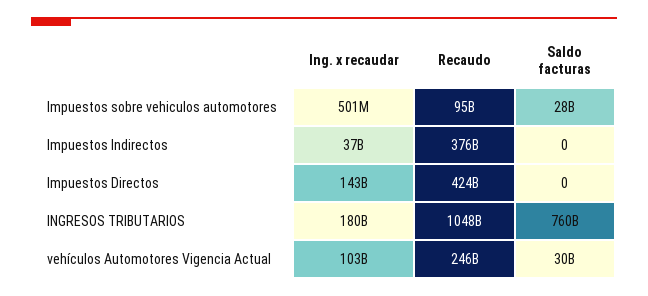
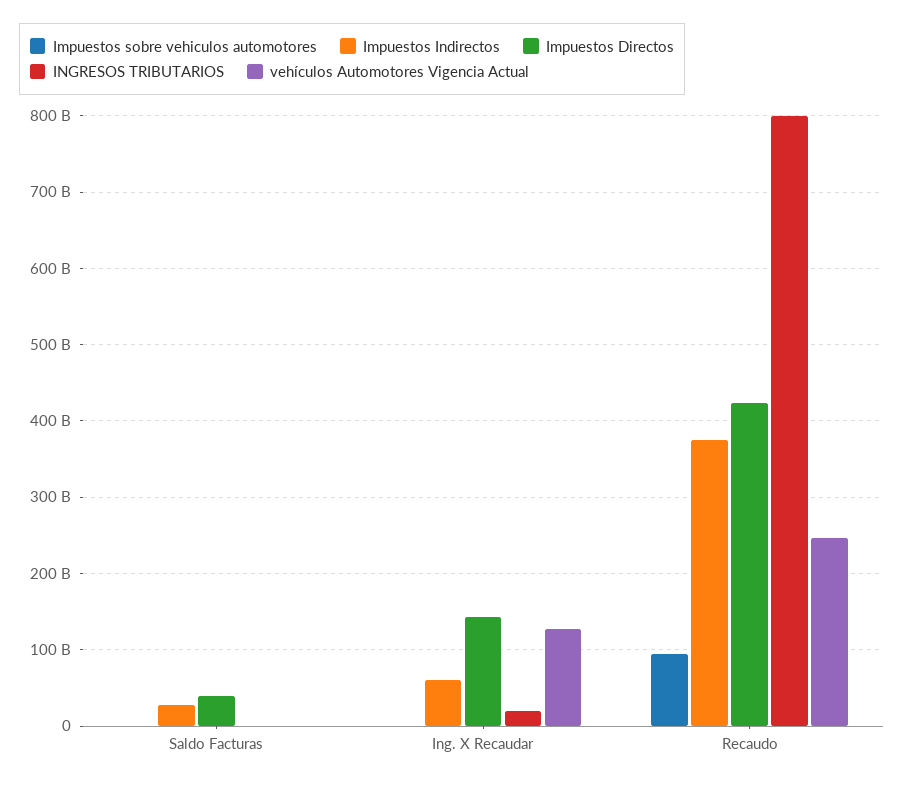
  {
    "Impuestos sobre vehiculos automotores": {
      "Ing. x recaudar": 501000000,
      "Recaudo": 95000000000,
-     "Saldo facturas": 28000000000
+     "Saldo facturas": 0
    },
    "Impuestos Indirectos": {
-     "Ing. x recaudar": 37000000000,
+     "Ing. x recaudar": 60000000000,
      "Recaudo": 376000000000,
-     "Saldo facturas": 0
+     "Saldo facturas": 30000000000
    },
    "Impuestos Directos": {
      "Ing. x recaudar": 143000000000,
      "Recaudo": 424000000000,
-     "Saldo facturas": 0
+     "Saldo facturas": 40000000000
    },
    "INGRESOS TRIBUTARIOS": {
-     "Ing. x recaudar": 180000000000,
+     "Ing. x recaudar": 20000000000,
-     "Recaudo": 1048000000000,
+     "Recaudo": 800000000000,
-     "Saldo facturas": 760000000000
+     "Saldo facturas": 0
    },
    "vehículos Automotores Vigencia Actual": {
-     "Ing. x recaudar": 103000000000,
+     "Ing. x recaudar": 130000000000,
      "Recaudo": 246000000000,
-     "Saldo facturas": 30000000000
+     "Saldo facturas": 0
    }
  }

